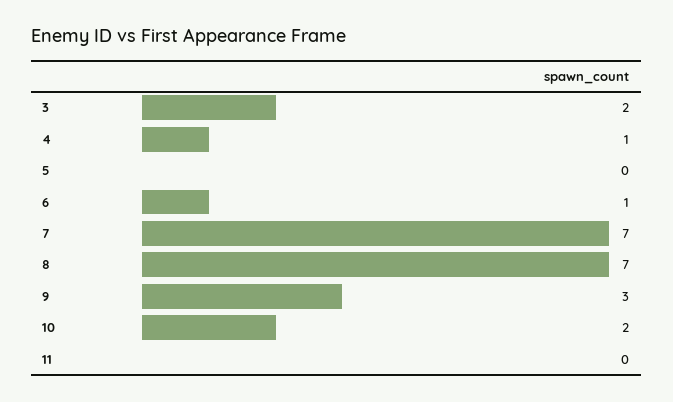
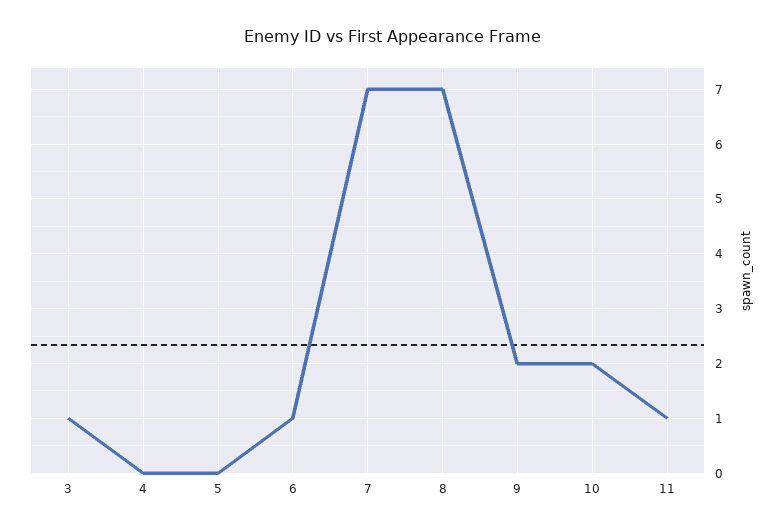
  {
-   "3": 2,
+   "3": 1,
-   "4": 1,
+   "4": 0,
    "5": 0,
    "6": 1,
    "7": 7,
    "8": 7,
-   "9": 3,
+   "9": 2,
    "10": 2,
-   "11": 0
+   "11": 1
  }

